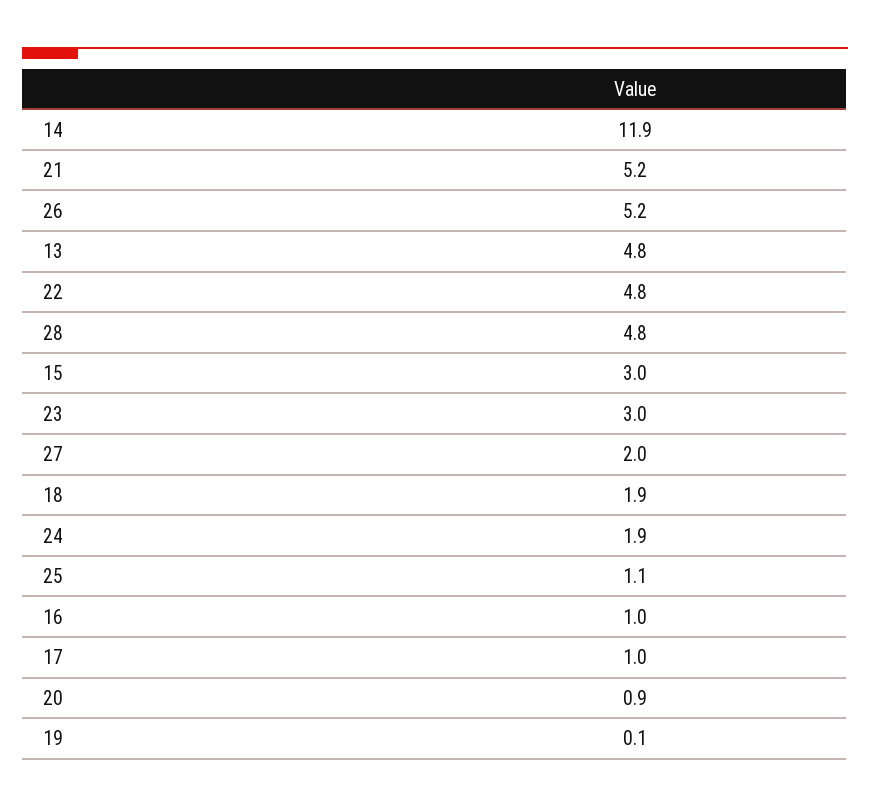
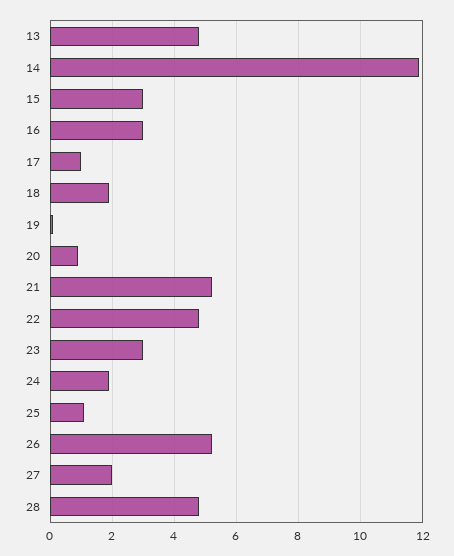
  {
    "14": 11.9,
    "21": 5.2,
    "26": 5.2,
    "13": 4.8,
    "22": 4.8,
    "28": 4.8,
    "15": 3,
    "23": 3,
    "27": 2,
    "18": 1.9,
    "24": 1.9,
    "25": 1.1,
-   "16": 1,
+   "16": 3,
    "17": 1,
    "20": 0.9,
    "19": 0.1
  }

